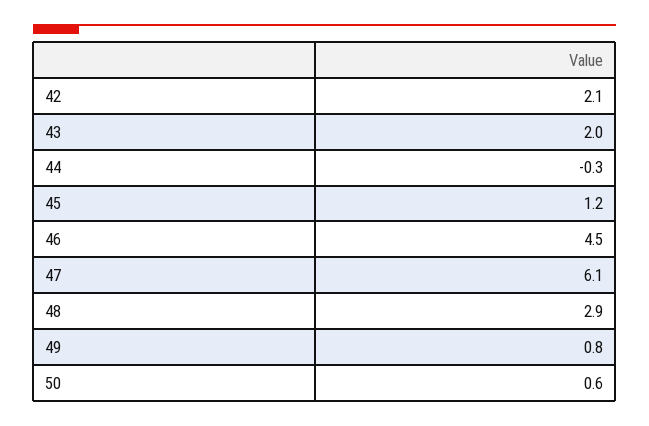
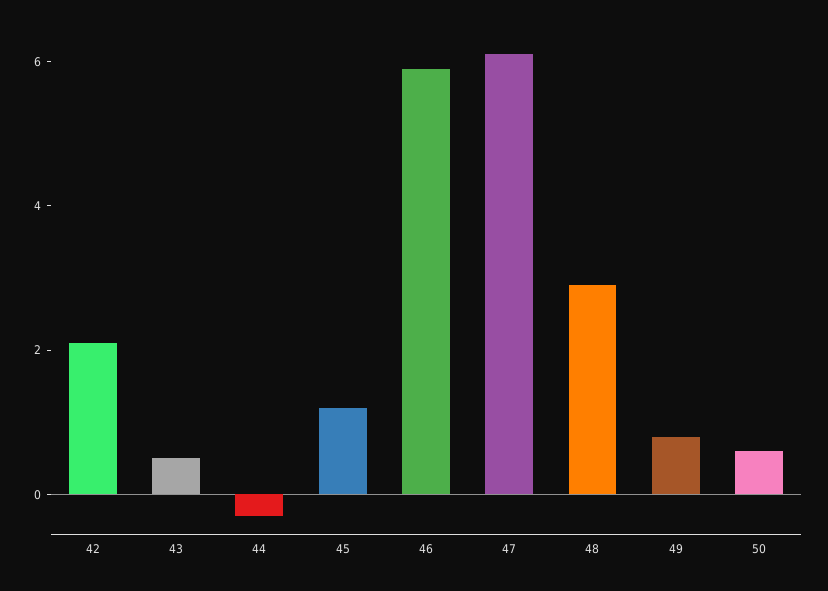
  {
    "42": 2.1,
-   "43": 2,
+   "43": 0.5,
    "44": -0.3,
    "45": 1.2,
-   "46": 4.5,
+   "46": 6,
    "47": 6.1,
    "48": 2.9,
    "49": 0.8,
    "50": 0.6
  }

